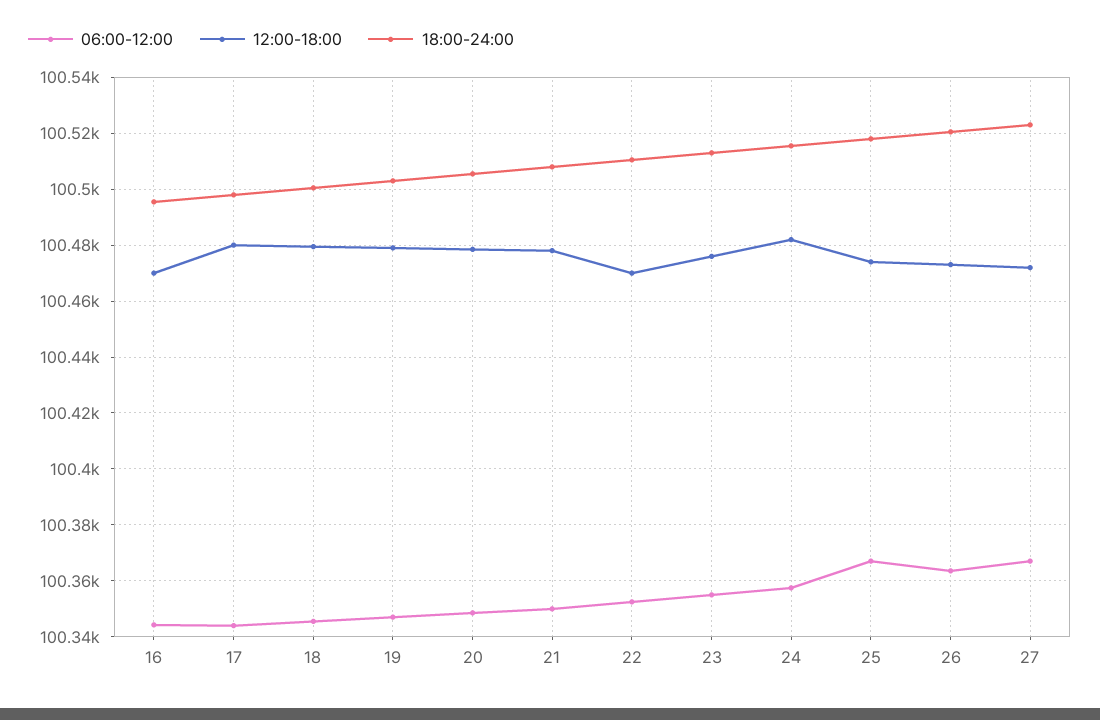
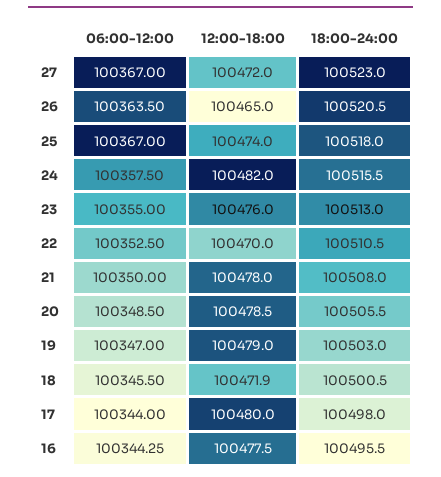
  {
    "06:00-12:00": {
      "16": 100344.25,
      "17": 100344,
      "18": 100345.5,
      "19": 100347,
      "20": 100348.5,
      "21": 100350,
      "22": 100352.5,
      "23": 100355,
      "24": 100357.5,
      "25": 100367,
      "26": 100363.5,
      "27": 100367
    },
    "12:00-18:00": {
-     "16": 100470,
+     "16": 100477.5,
      "17": 100480,
-     "18": 100480,
+     "18": 100471.9,
      "19": 100479,
      "20": 100478.5,
      "21": 100478,
      "22": 100470,
      "23": 100476,
      "24": 100482,
      "25": 100474,
-     "26": 100472.5,
+     "26": 100465,
      "27": 100472
    },
    "18:00-24:00": {
      "16": 100495.5,
      "17": 100498,
      "18": 100500.5,
      "19": 100503,
      "20": 100505.5,
      "21": 100508,
      "22": 100510.5,
      "23": 100513,
      "24": 100515.5,
      "25": 100518,
      "26": 100520.5,
      "27": 100523
    }
  }

